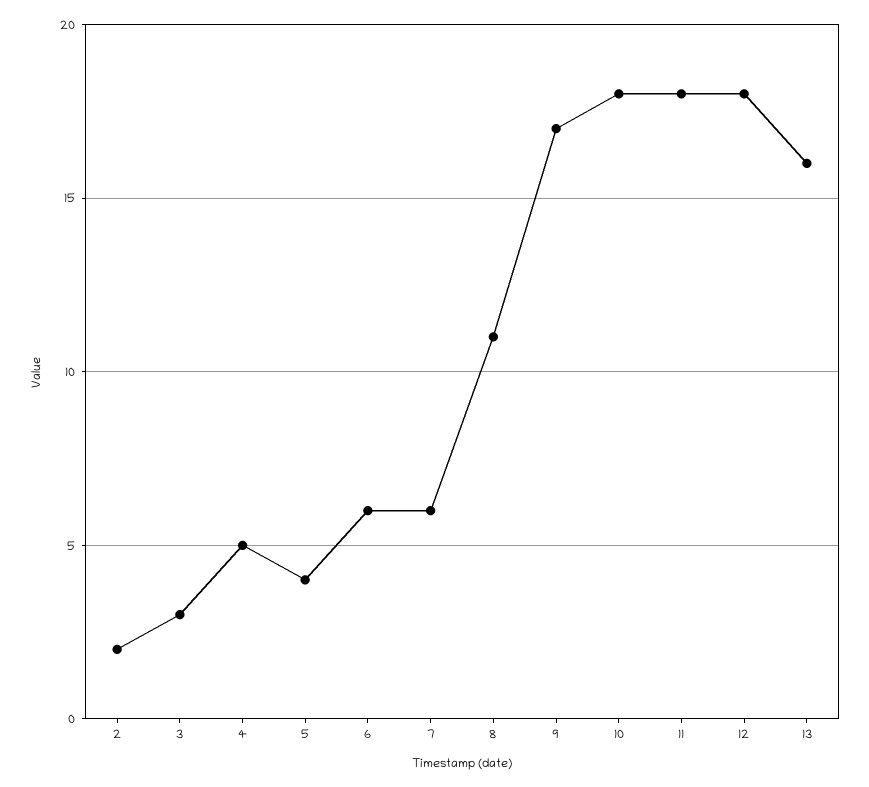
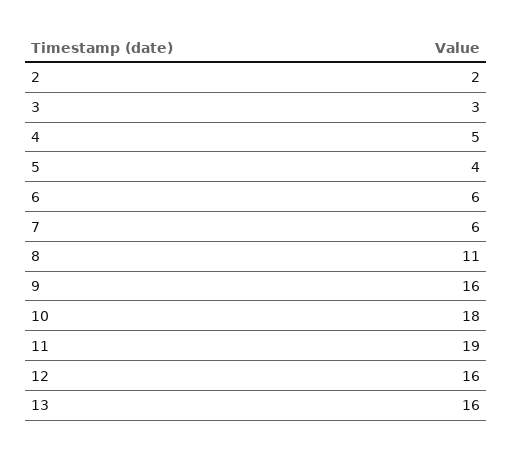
  {
    "2": 2,
    "3": 3,
    "4": 5,
    "5": 4,
    "6": 6,
    "7": 6,
    "8": 11,
-   "9": 17,
+   "9": 16,
    "10": 18,
-   "11": 18,
+   "11": 19,
-   "12": 18,
+   "12": 16,
    "13": 16
  }

